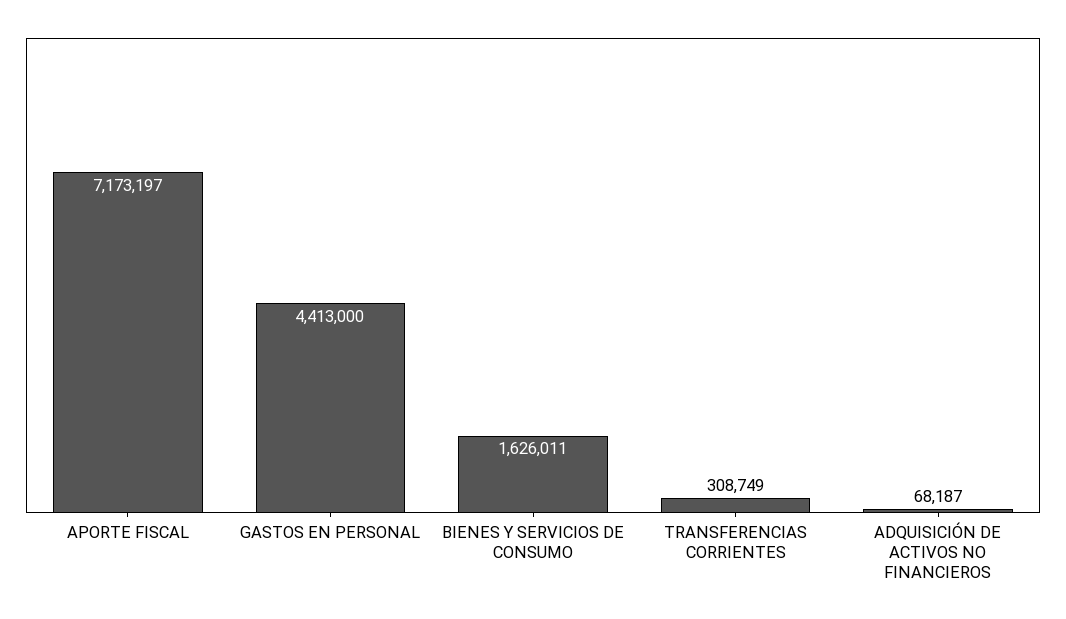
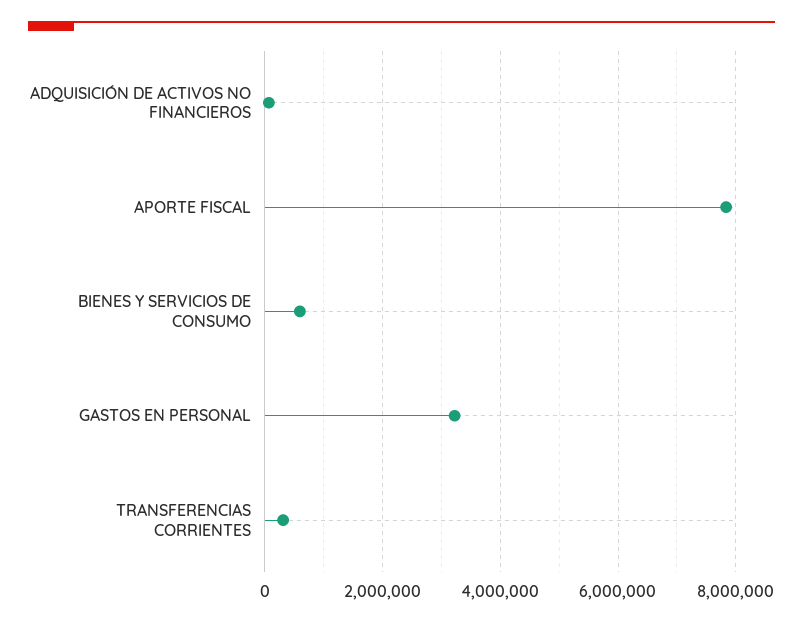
  {
-   "APORTE FISCAL": 7173197,
+   "APORTE FISCAL": 7800000,
-   "GASTOS EN PERSONAL": 4413000,
+   "GASTOS EN PERSONAL": 3200000,
-   "BIENES Y SERVICIOS DE CONSUMO": 1626011,
+   "BIENES Y SERVICIOS DE CONSUMO": 600000,
    "TRANSFERENCIAS CORRIENTES": 308749,
    "ADQUISICIÓN DE ACTIVOS NO FINANCIEROS": 68187
  }

